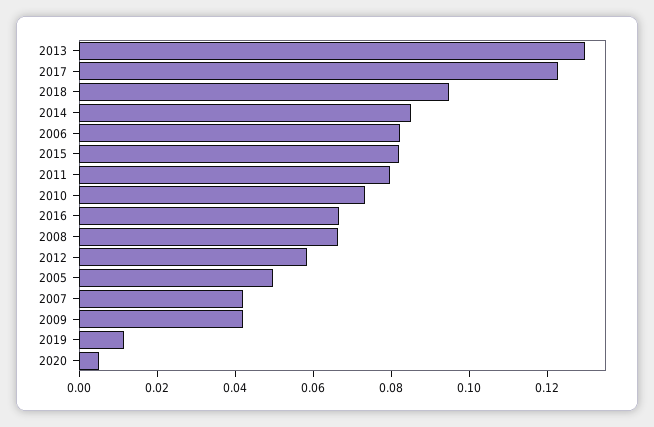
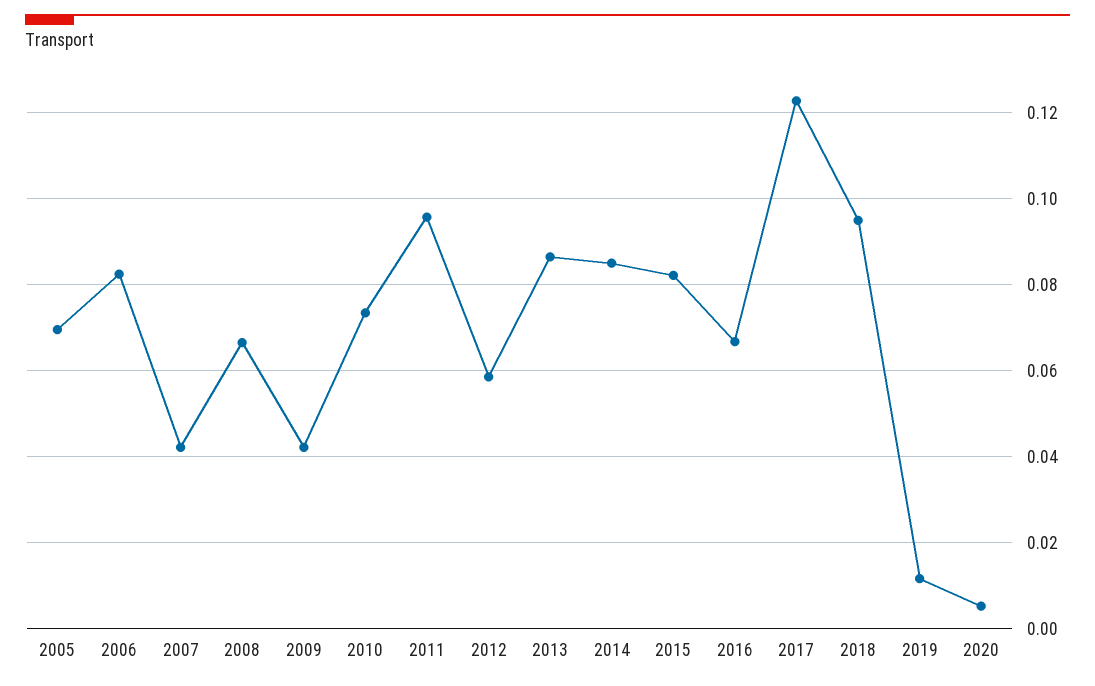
  {
-   "2013": 0.13,
+   "2013": 0.086,
    "2017": 0.122,
    "2018": 0.094,
    "2014": 0.086,
    "2006": 0.082,
    "2015": 0.082,
-   "2011": 0.08,
+   "2011": 0.096,
    "2010": 0.074,
    "2016": 0.066,
    "2008": 0.066,
    "2012": 0.058,
-   "2005": 0.05,
+   "2005": 0.07,
    "2007": 0.042,
    "2009": 0.042,
    "2019": 0.012,
    "2020": 0.006
  }

